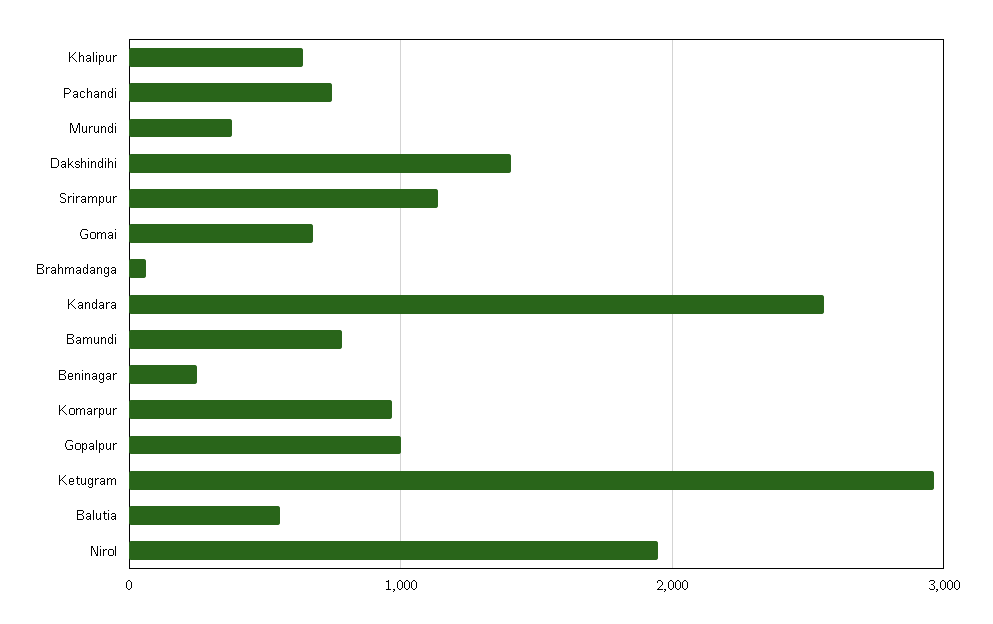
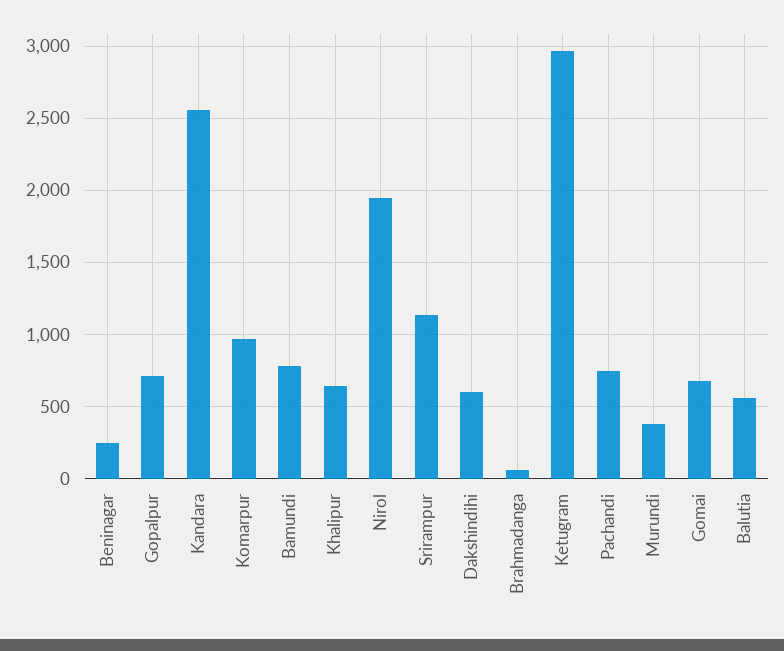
  {
    "Khalipur": 650,
    "Pachandi": 750,
    "Murundi": 400,
-   "Dakshindihi": 1400,
+   "Dakshindihi": 600,
    "Srirampur": 1150,
    "Gomai": 700,
    "Brahmadanga": 50,
    "Kandara": 2550,
    "Bamundi": 800,
    "Beninagar": 250,
    "Komarpur": 950,
-   "Gopalpur": 1000,
+   "Gopalpur": 700,
    "Ketugram": 2950,
    "Balutia": 550,
    "Nirol": 1950
  }

